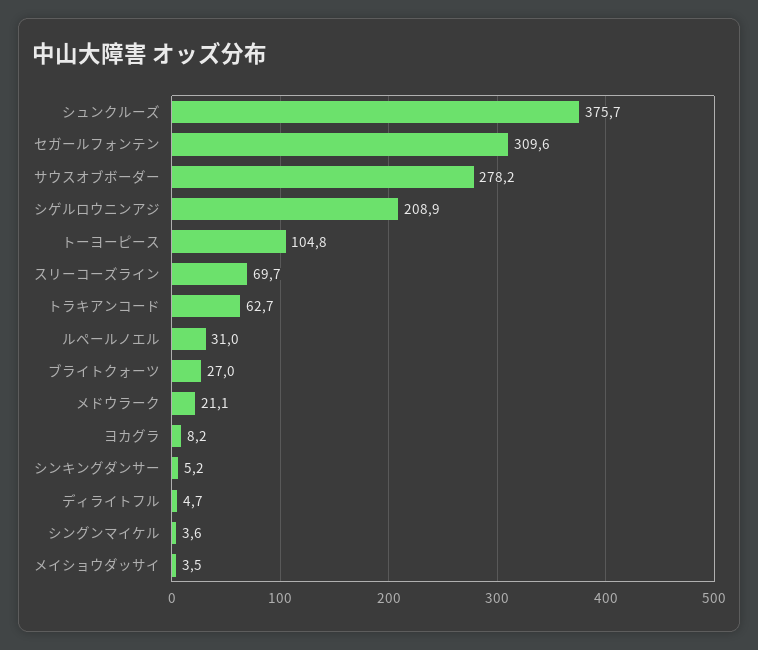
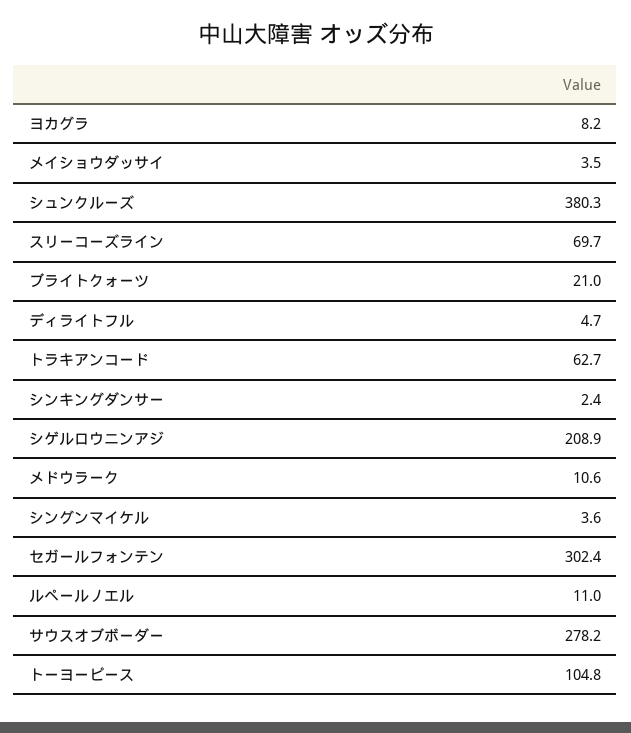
  {
-   "シュンクルーズ": 375.7,
+   "シュンクルーズ": 380.3,
-   "セガールフォンテン": 309.6,
+   "セガールフォンテン": 302.4,
    "サウスオブボーダー": 278.2,
    "シゲルロウニンアジ": 208.9,
    "トーヨーピース": 104.8,
    "スリーコーズライン": 69.7,
    "トラキアンコード": 62.7,
-   "ルペールノエル": 31,
+   "ルペールノエル": 11,
-   "ブライトクォーツ": 27,
+   "ブライトクォーツ": 21,
-   "メドウラーク": 21.1,
+   "メドウラーク": 10.6,
    "ヨカグラ": 8.2,
-   "シンキングダンサー": 5.2,
+   "シンキングダンサー": 2.4,
    "ディライトフル": 4.7,
    "シングンマイケル": 3.6,
    "メイショウダッサイ": 3.5
  }

